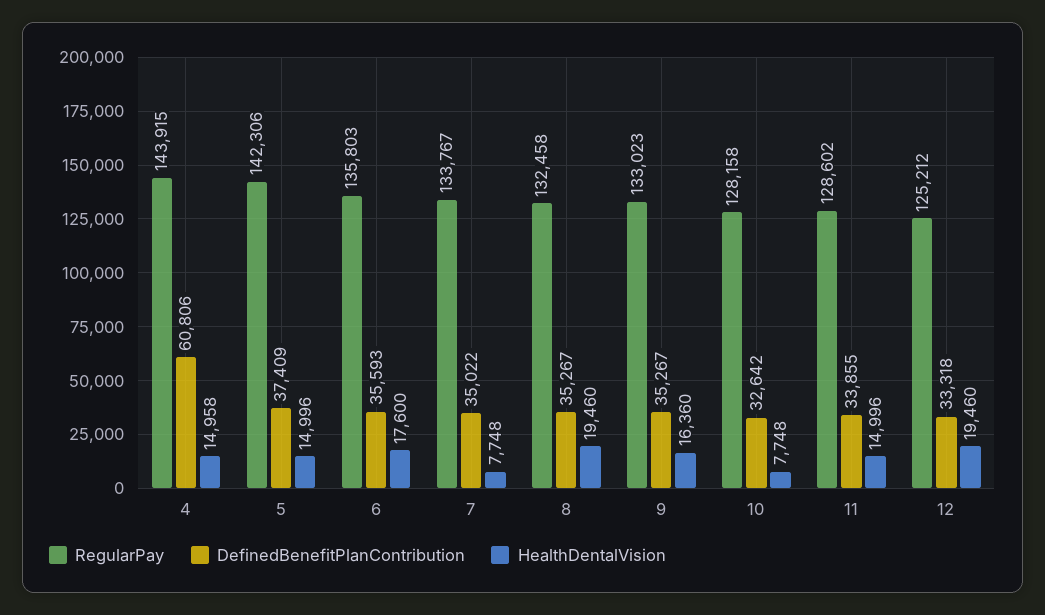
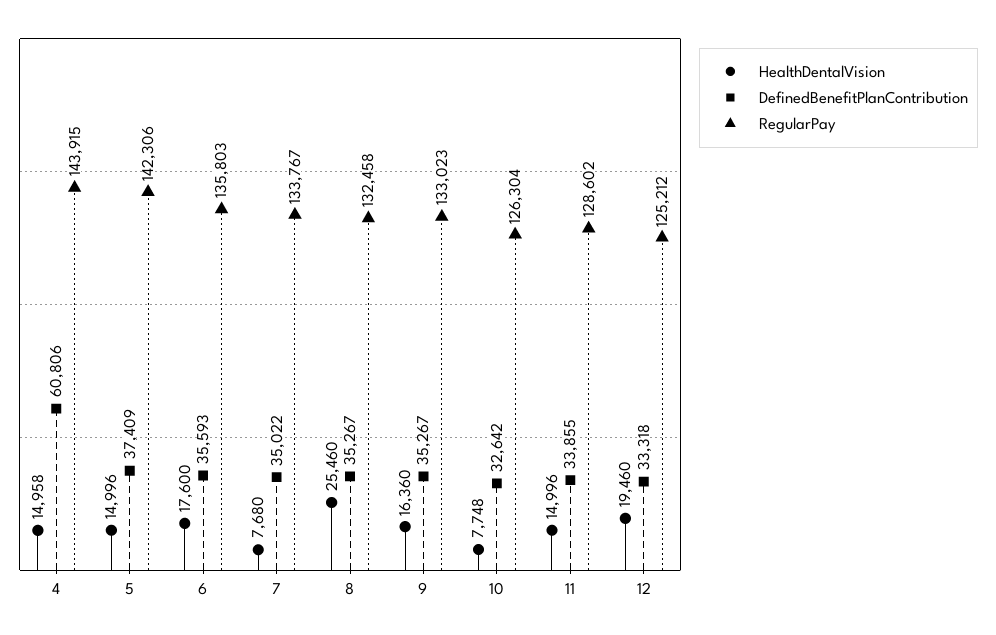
  {
    "RegularPay": {
      "4": 143915,
      "5": 142306,
      "6": 135803,
      "7": 133767,
      "8": 132458,
      "9": 133023,
-     "10": 128158,
+     "10": 126304,
      "11": 128602,
      "12": 125212
    },
    "DefinedBenefitPlanContribution": {
      "4": 60806,
      "5": 37409,
      "6": 35593,
      "7": 35022,
      "8": 35267,
      "9": 35267,
      "10": 32642,
      "11": 33855,
      "12": 33318
    },
    "HealthDentalVision": {
      "4": 14958,
      "5": 14996,
      "6": 17600,
-     "7": 7748,
+     "7": 7680,
-     "8": 19460,
+     "8": 25460,
      "9": 16360,
      "10": 7748,
      "11": 14996,
      "12": 19460
    }
  }

